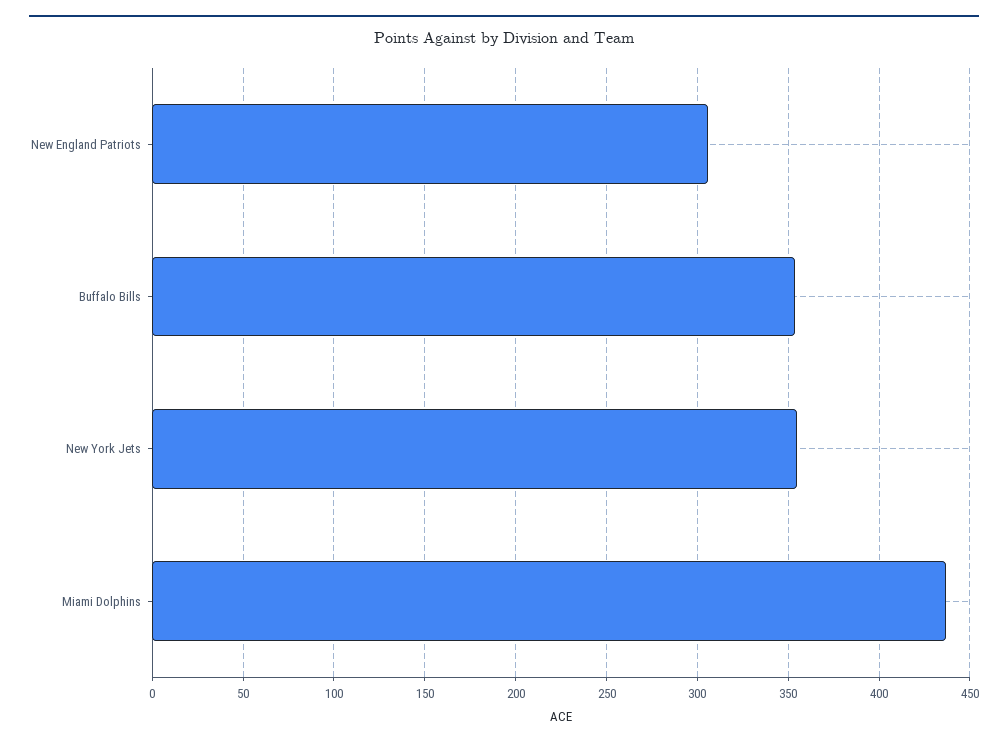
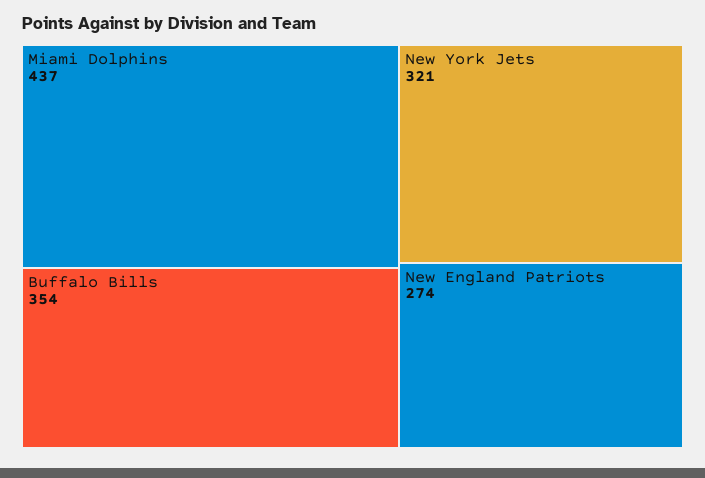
  {
-   "New England Patriots": 305,
+   "New England Patriots": 274,
    "Buffalo Bills": 354,
-   "New York Jets": 355,
+   "New York Jets": 321,
    "Miami Dolphins": 437
  }

